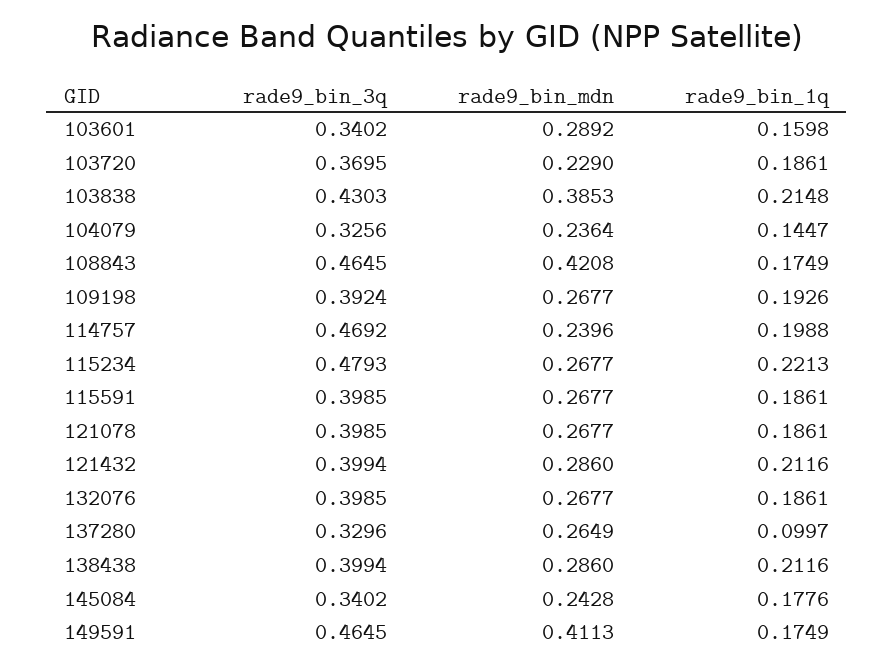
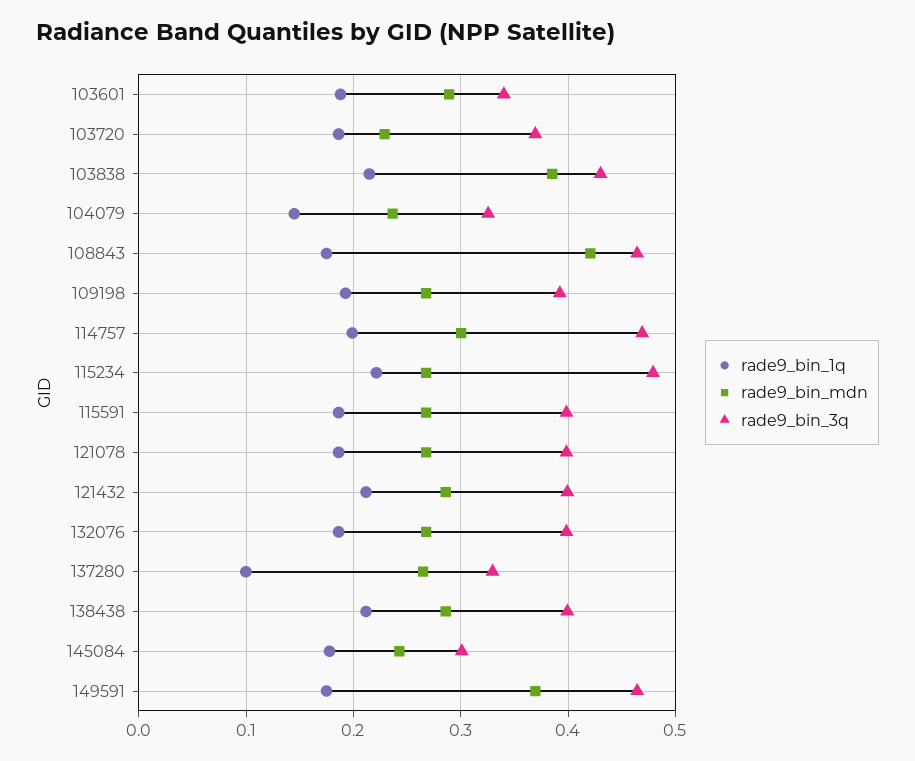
  {
    "rade9_bin_3q": {
      "103601": 0.3402,
      "103720": 0.3695,
      "103838": 0.4303,
      "104079": 0.3256,
      "108843": 0.4645,
      "109198": 0.3924,
      "114757": 0.4692,
      "115234": 0.4793,
      "115591": 0.3985,
      "121078": 0.3985,
      "121432": 0.3994,
      "132076": 0.3985,
      "137280": 0.3296,
      "138438": 0.3994,
-     "145084": 0.3402,
+     "145084": 0.3,
      "149591": 0.4645
    },
    "rade9_bin_mdn": {
      "103601": 0.2892,
      "103720": 0.229,
      "103838": 0.3853,
      "104079": 0.2364,
      "108843": 0.4208,
      "109198": 0.2677,
-     "114757": 0.2396,
+     "114757": 0.3,
      "115234": 0.2677,
      "115591": 0.2677,
      "121078": 0.2677,
      "121432": 0.286,
      "132076": 0.2677,
      "137280": 0.2649,
      "138438": 0.286,
      "145084": 0.2428,
-     "149591": 0.4113
+     "149591": 0.37
    },
    "rade9_bin_1q": {
-     "103601": 0.1598,
+     "103601": 0.19,
      "103720": 0.1861,
      "103838": 0.2148,
      "104079": 0.1447,
      "108843": 0.1749,
      "109198": 0.1926,
      "114757": 0.1988,
      "115234": 0.2213,
      "115591": 0.1861,
      "121078": 0.1861,
      "121432": 0.2116,
      "132076": 0.1861,
      "137280": 0.0997,
      "138438": 0.2116,
      "145084": 0.1776,
      "149591": 0.1749
    }
  }

